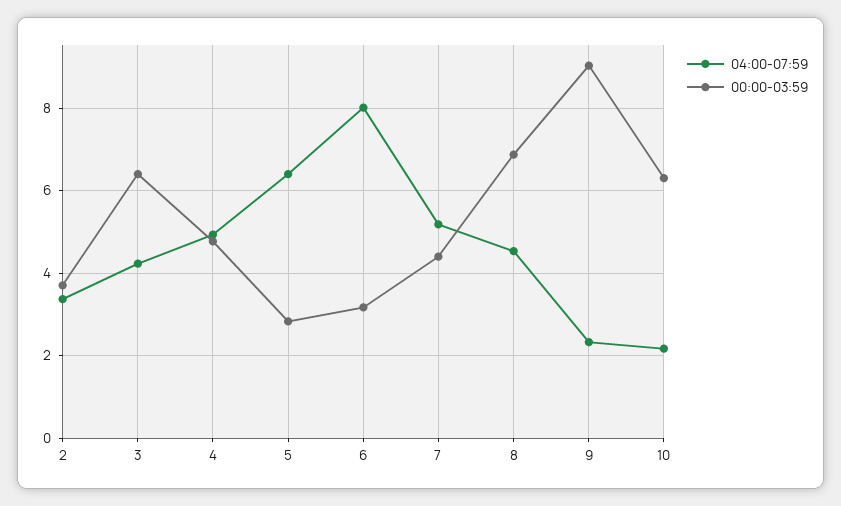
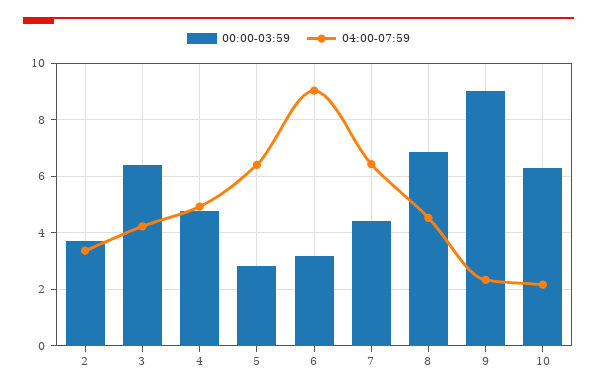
  {
    "04:00-07:59": {
      "2": 3.4,
      "3": 4.2,
      "4": 5,
      "5": 6.4,
-     "6": 8,
+     "6": 9,
-     "7": 5.2,
+     "7": 6.5,
      "8": 4.6,
      "9": 2.4,
      "10": 2.2
    },
    "00:00-03:59": {
      "2": 3.8,
      "3": 6.4,
      "4": 4.8,
      "5": 2.8,
      "6": 3.2,
      "7": 4.4,
      "8": 6.8,
      "9": 9,
      "10": 6.4
    }
  }

